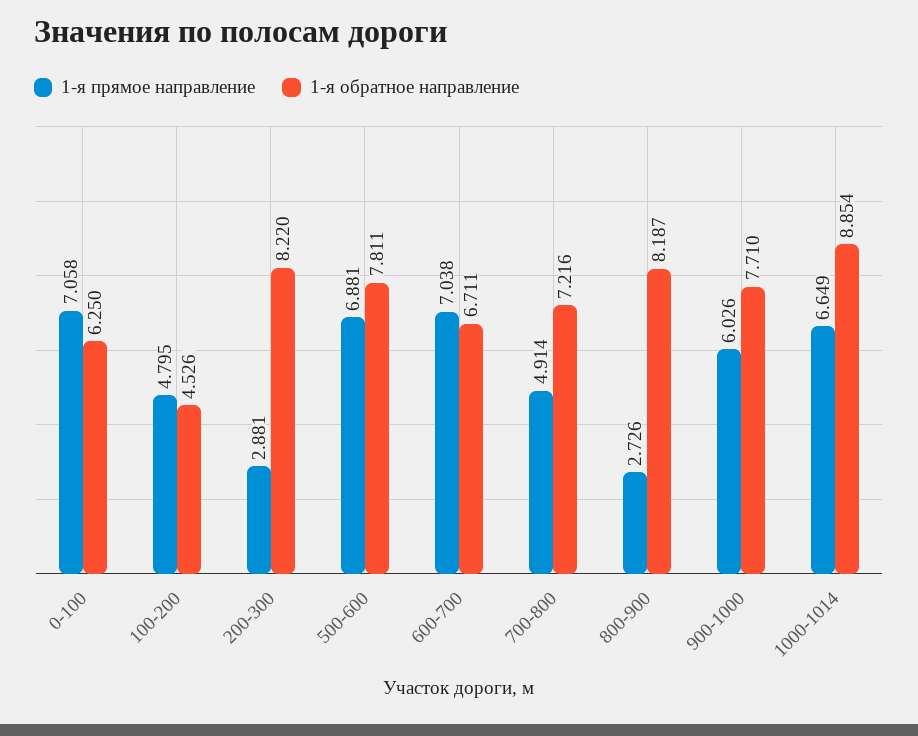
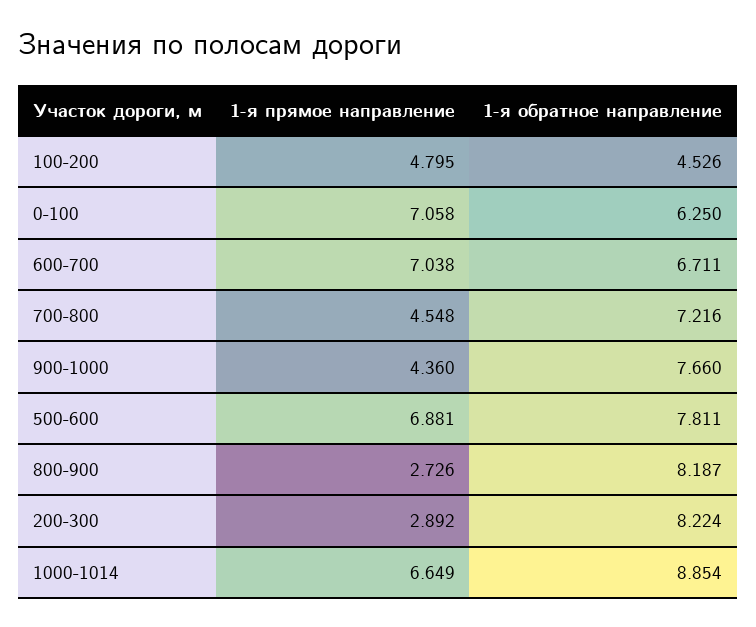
  {
    "1-я прямое направление": {
      "0-100": 7.058,
      "100-200": 4.795,
-     "200-300": 2.881,
+     "200-300": 2.892,
      "500-600": 6.881,
      "600-700": 7.038,
-     "700-800": 4.914,
+     "700-800": 4.548,
      "800-900": 2.726,
-     "900-1000": 6.026,
+     "900-1000": 4.36,
      "1000-1014": 6.649
    },
    "1-я обратное направление": {
      "0-100": 6.25,
      "100-200": 4.526,
-     "200-300": 8.22,
+     "200-300": 8.224,
      "500-600": 7.811,
      "600-700": 6.711,
      "700-800": 7.216,
      "800-900": 8.187,
-     "900-1000": 7.71,
+     "900-1000": 7.66,
      "1000-1014": 8.854
    }
  }

